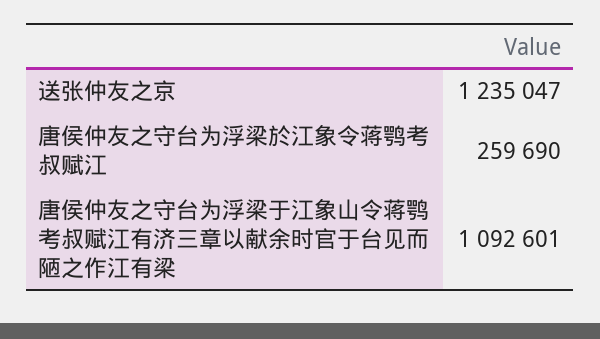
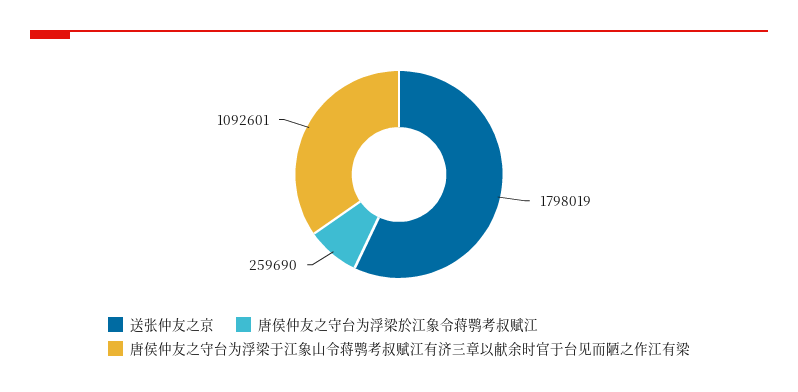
  {
-   "送张仲友之京": 1235047,
+   "送张仲友之京": 1798019,
    "唐侯仲友之守台为浮梁於江象令蒋鹗考叔赋江": 259690,
    "唐侯仲友之守台为浮梁于江象山令蒋鹗考叔赋江有济三章以献余时官于台见而陋之作江有梁": 1092601
  }

